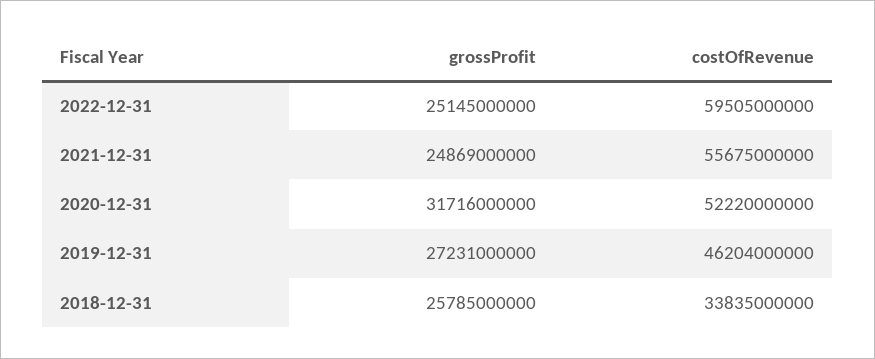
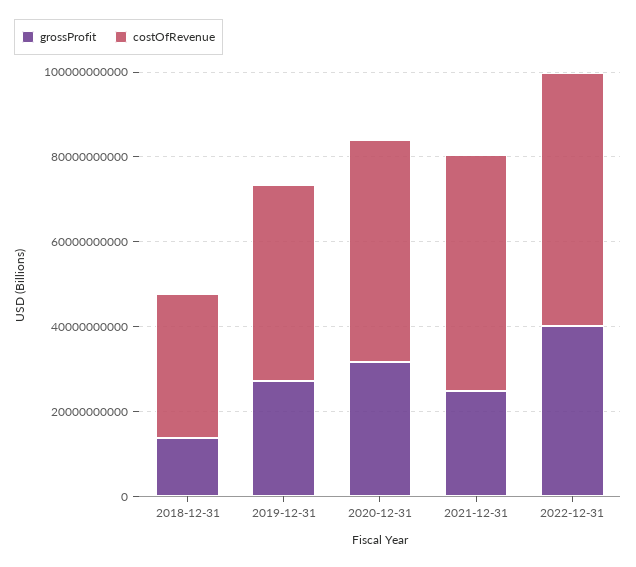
  {
    "grossProfit": {
-     "2022-12-31": 25145000000,
+     "2022-12-31": 40000000000,
      "2021-12-31": 24869000000,
      "2020-12-31": 31716000000,
      "2019-12-31": 27231000000,
-     "2018-12-31": 25785000000
+     "2018-12-31": 15000000000
    },
    "costOfRevenue": {
      "2022-12-31": 59505000000,
      "2021-12-31": 55675000000,
      "2020-12-31": 52220000000,
      "2019-12-31": 46204000000,
      "2018-12-31": 33835000000
    }
  }

